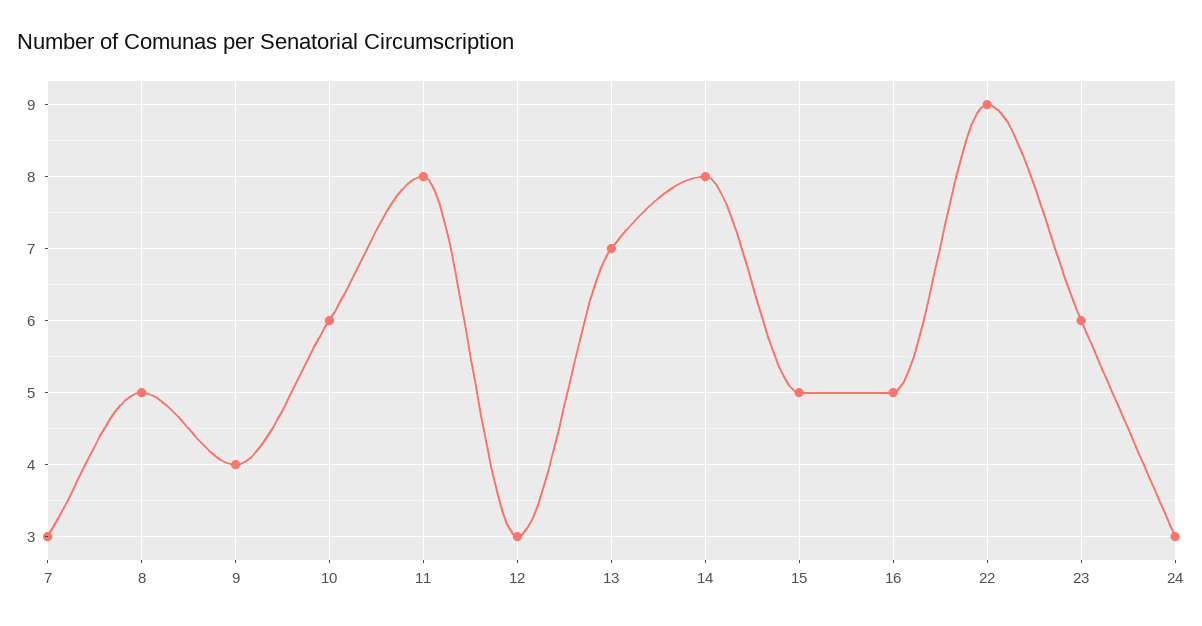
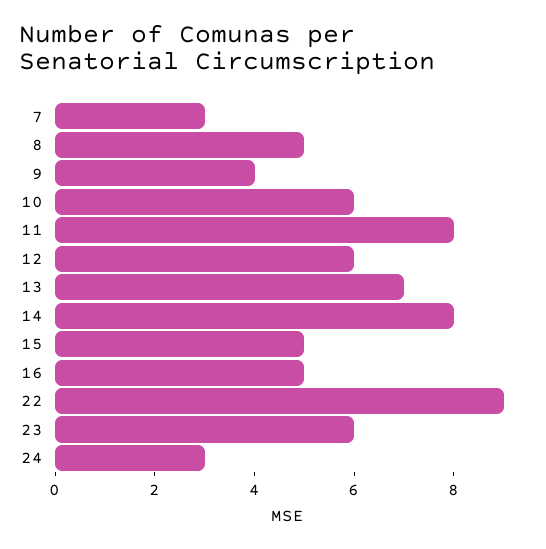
  {
    "7": 3,
    "8": 5,
    "9": 4,
    "10": 6,
    "11": 8,
-   "12": 3,
+   "12": 6,
    "13": 7,
    "14": 8,
    "15": 5,
    "16": 5,
    "22": 9,
    "23": 6,
    "24": 3
  }

